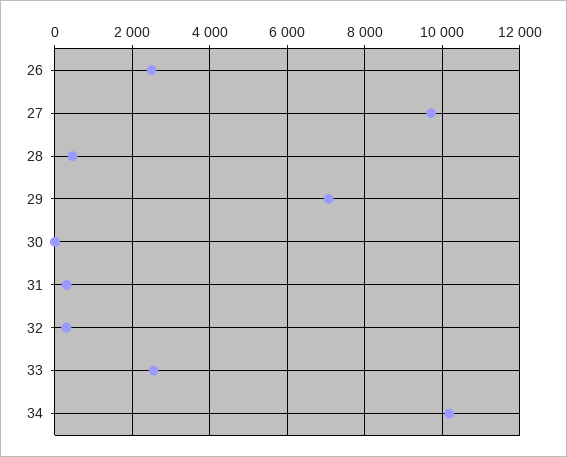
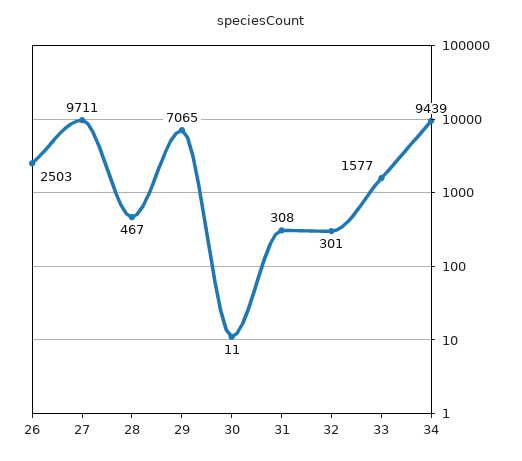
  {
    "26": 2503,
    "27": 9711,
    "28": 467,
    "29": 7065,
    "30": 11,
    "31": 308,
    "32": 301,
-   "33": 2600,
+   "33": 1577,
-   "34": 10200
+   "34": 9439
  }

